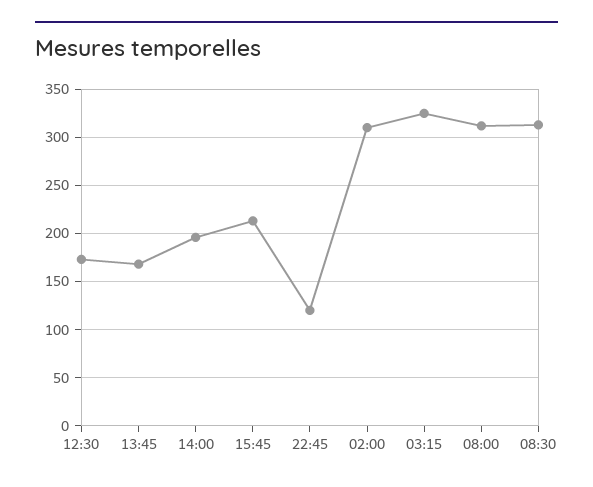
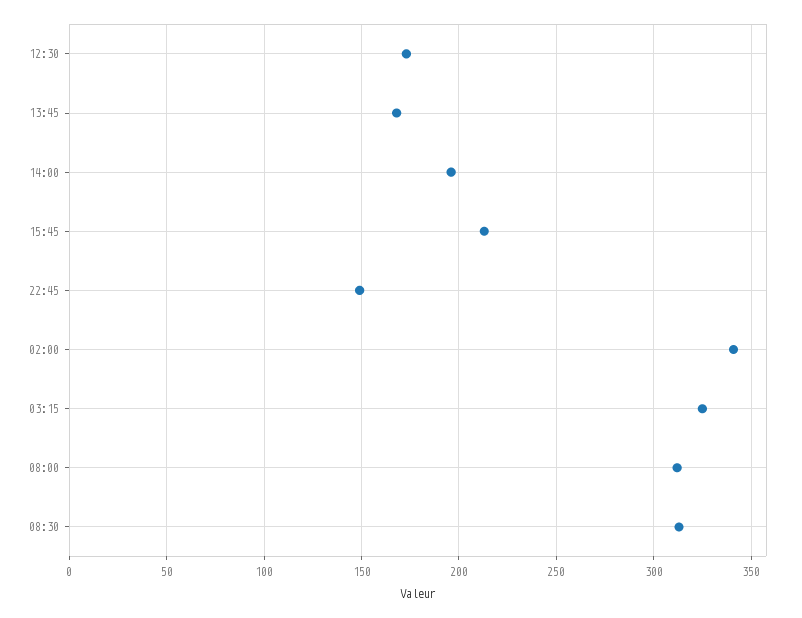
  {
    "12:30": 175,
    "13:45": 170,
    "14:00": 195,
    "15:45": 215,
-   "22:45": 120,
+   "22:45": 150,
-   "02:00": 310,
+   "02:00": 340,
    "03:15": 325,
    "08:00": 310,
    "08:30": 315
  }

